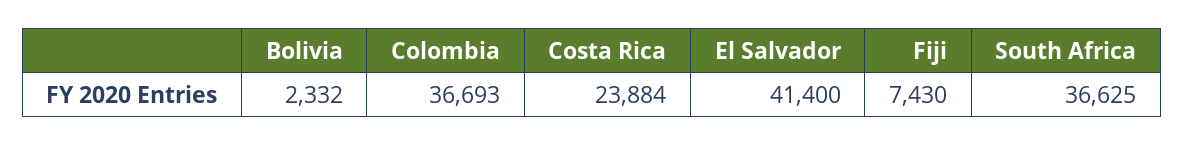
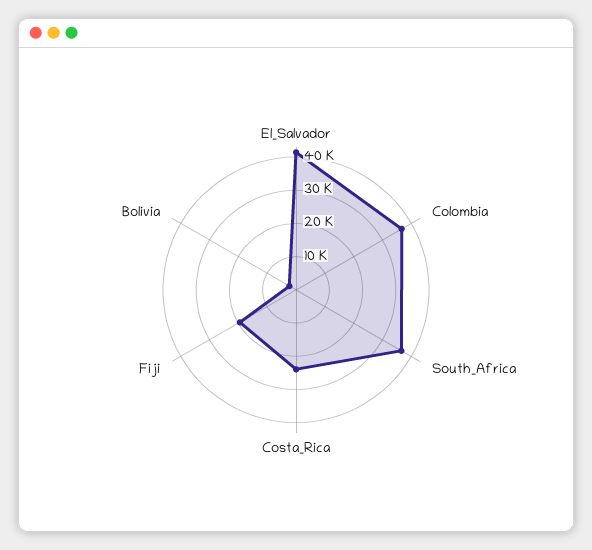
  {
    "Bolivia": 2332,
    "Colombia": 36693,
    "Costa Rica": 23884,
    "El Salvador": 41400,
-   "Fiji": 7430,
+   "Fiji": 20000,
    "South Africa": 36625
  }

